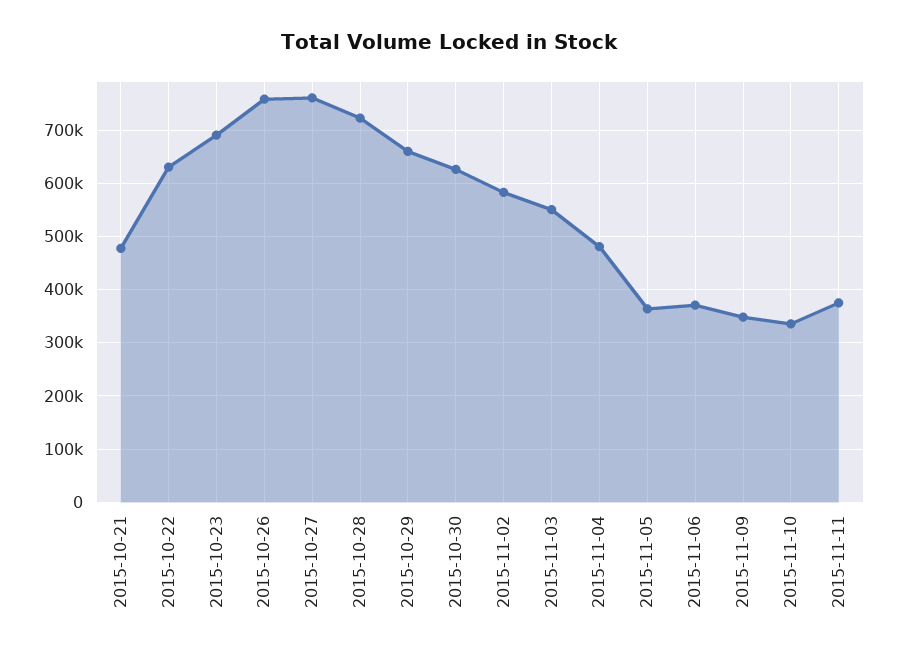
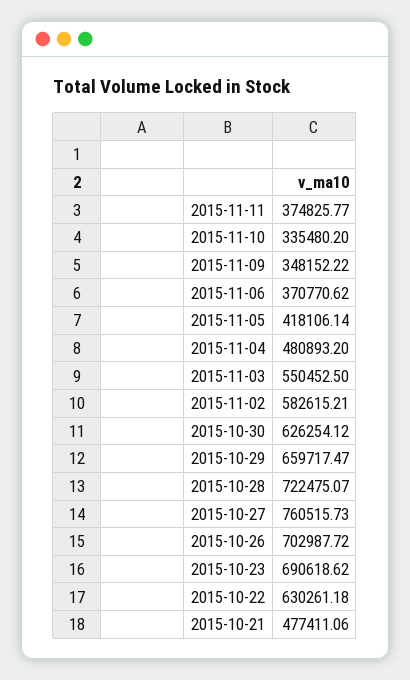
  {
    "2015-10-21": 477411.06,
    "2015-10-22": 630261.18,
    "2015-10-23": 690618.62,
-   "2015-10-26": 760000,
+   "2015-10-26": 702987.72,
    "2015-10-27": 760515.73,
    "2015-10-28": 722475.07,
    "2015-10-29": 659717.47,
    "2015-10-30": 626254.12,
    "2015-11-02": 582615.21,
    "2015-11-03": 550452.5,
    "2015-11-04": 480893.2,
-   "2015-11-05": 360000,
+   "2015-11-05": 418106.14,
    "2015-11-06": 370770.62,
    "2015-11-09": 348152.22,
    "2015-11-10": 335480.2,
    "2015-11-11": 374825.77
  }

